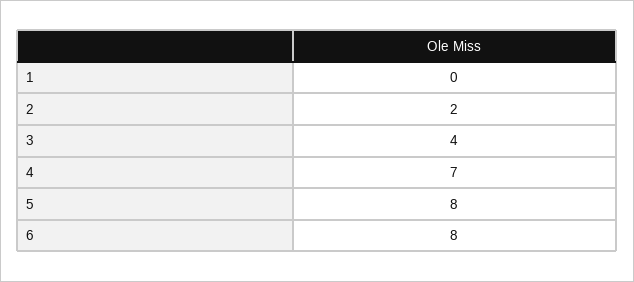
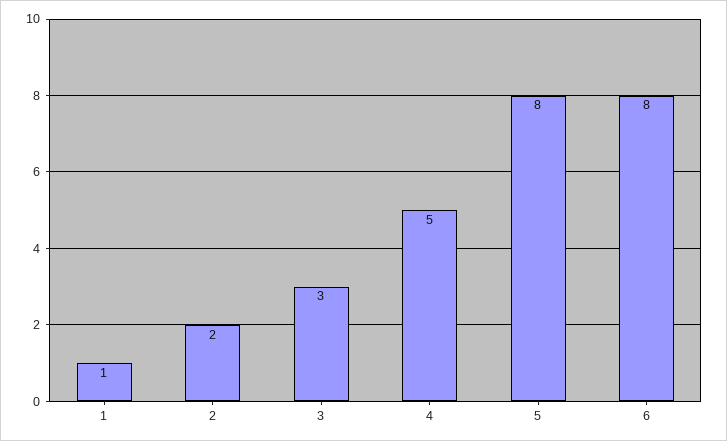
  {
-   "1": 0,
+   "1": 1,
    "2": 2,
-   "3": 4,
+   "3": 3,
-   "4": 7,
+   "4": 5,
    "5": 8,
    "6": 8
  }

